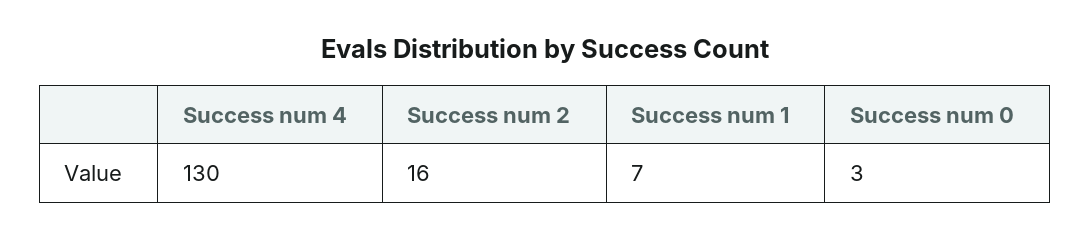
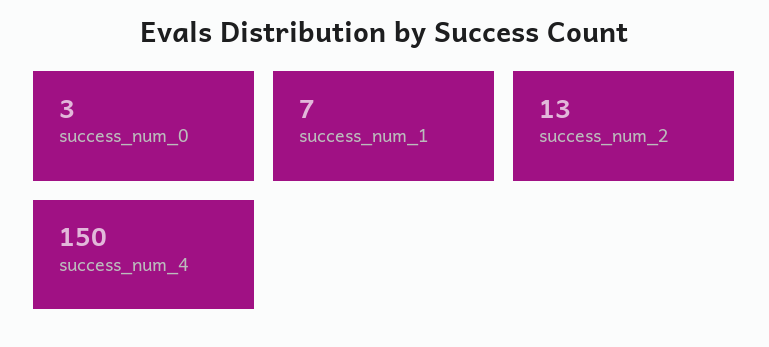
  {
-   "Success num 4": 130,
+   "Success num 4": 150,
-   "Success num 2": 16,
+   "Success num 2": 13,
    "Success num 1": 7,
    "Success num 0": 3
  }

